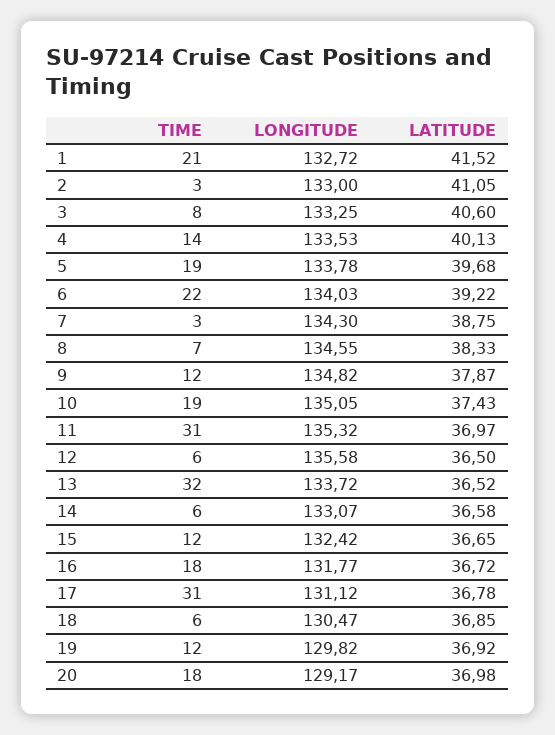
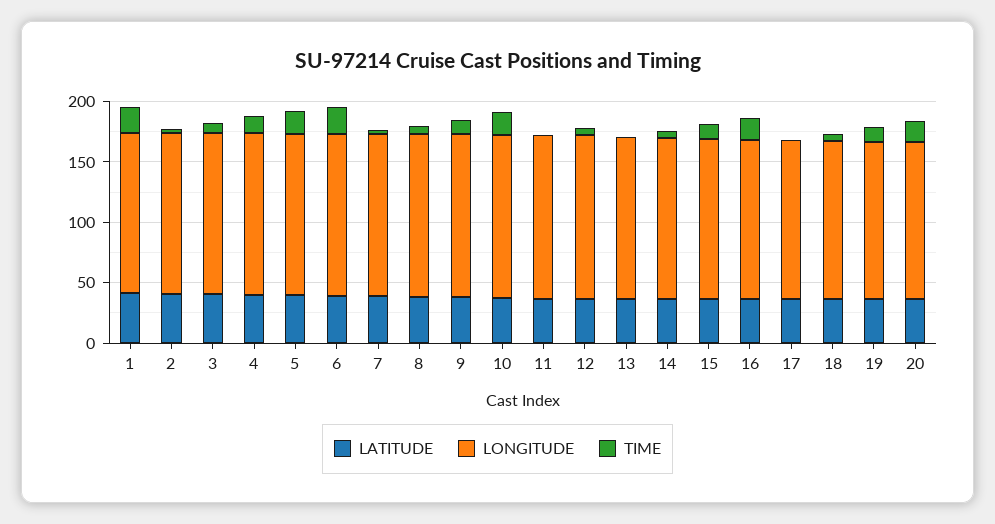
  {
    "TIME": {
      "1": 21,
      "2": 3,
      "3": 8,
      "4": 14,
      "5": 19,
      "6": 22,
      "7": 3,
      "8": 7,
      "9": 12,
      "10": 19,
-     "11": 31,
+     "11": 0,
      "12": 6,
-     "13": 32,
+     "13": 0,
      "14": 6,
      "15": 12,
      "16": 18,
-     "17": 31,
+     "17": 0,
      "18": 6,
      "19": 12,
      "20": 18
    },
    "LONGITUDE": {
      "1": 132.72,
      "2": 133,
      "3": 133.25,
      "4": 133.53,
      "5": 133.78,
      "6": 134.03,
      "7": 134.3,
      "8": 134.55,
      "9": 134.82,
      "10": 135.05,
      "11": 135.32,
      "12": 135.58,
      "13": 133.72,
      "14": 133.07,
      "15": 132.42,
      "16": 131.77,
      "17": 131.12,
      "18": 130.47,
      "19": 129.82,
      "20": 129.17
    },
    "LATITUDE": {
      "1": 41.52,
      "2": 41.05,
      "3": 40.6,
      "4": 40.13,
      "5": 39.68,
      "6": 39.22,
      "7": 38.75,
      "8": 38.33,
      "9": 37.87,
      "10": 37.43,
      "11": 36.97,
      "12": 36.5,
      "13": 36.52,
      "14": 36.58,
      "15": 36.65,
      "16": 36.72,
      "17": 36.78,
      "18": 36.85,
      "19": 36.92,
      "20": 36.98
    }
  }

